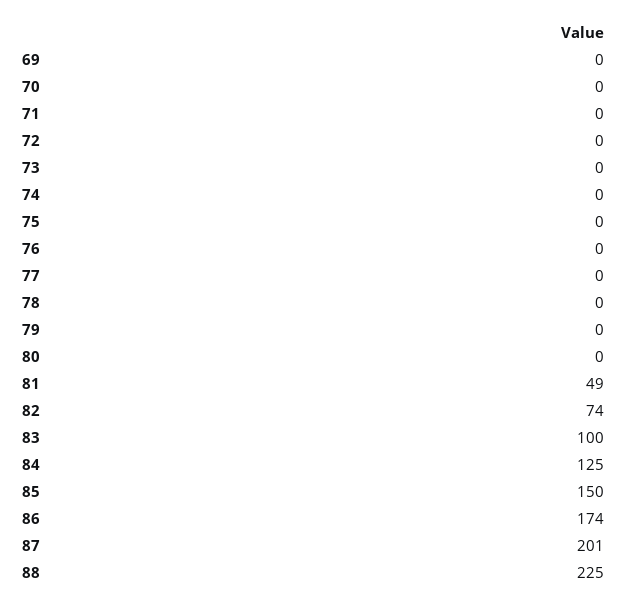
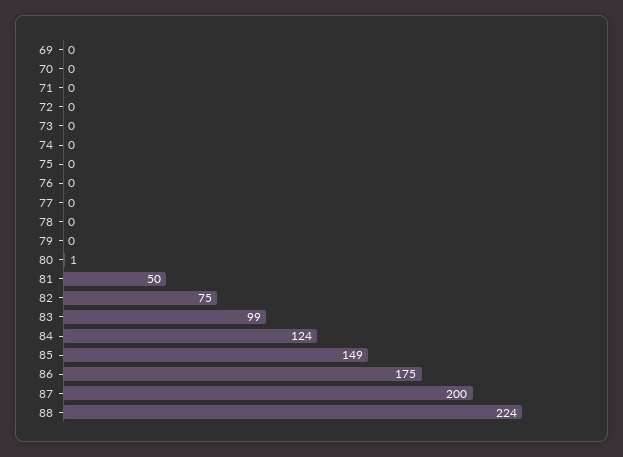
  {
    "69": 0,
    "70": 0,
    "71": 0,
    "72": 0,
    "73": 0,
    "74": 0,
    "75": 0,
    "76": 0,
    "77": 0,
    "78": 0,
    "79": 0,
-   "80": 0,
+   "80": 1,
-   "81": 49,
+   "81": 50,
-   "82": 74,
+   "82": 75,
-   "83": 100,
+   "83": 99,
-   "84": 125,
+   "84": 124,
-   "85": 150,
+   "85": 149,
-   "86": 174,
+   "86": 175,
-   "87": 201,
+   "87": 200,
-   "88": 225
+   "88": 224
  }

